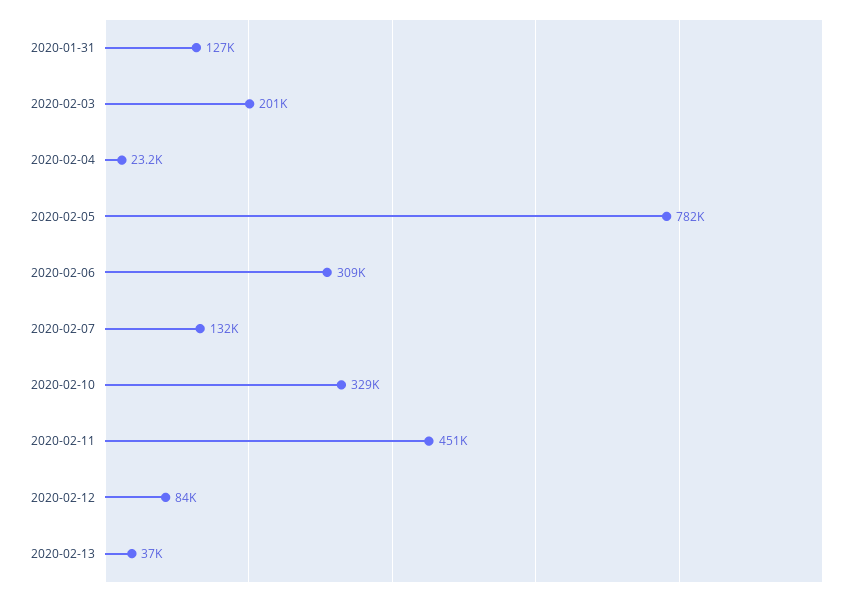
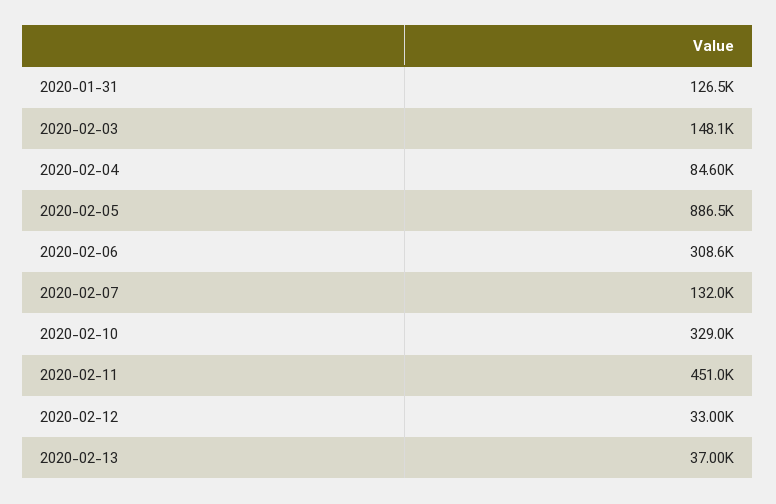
  {
    "2020-01-31": 126500,
-   "2020-02-03": 201000,
+   "2020-02-03": 148100,
-   "2020-02-04": 23200,
+   "2020-02-04": 84600,
-   "2020-02-05": 782000,
+   "2020-02-05": 886500,
    "2020-02-06": 308600,
    "2020-02-07": 132000,
    "2020-02-10": 329000,
    "2020-02-11": 451000,
-   "2020-02-12": 84000,
+   "2020-02-12": 33000,
    "2020-02-13": 37000
  }

